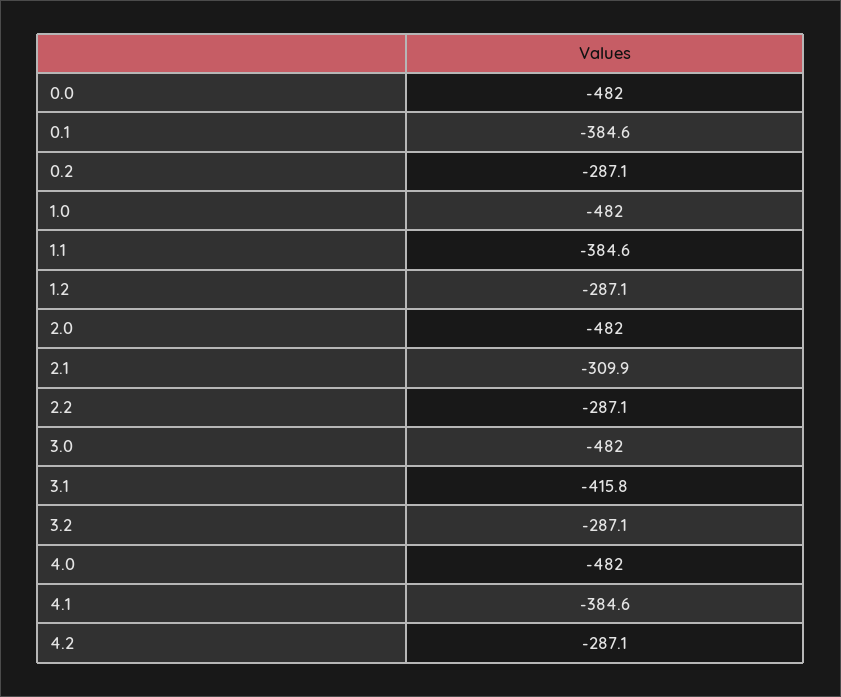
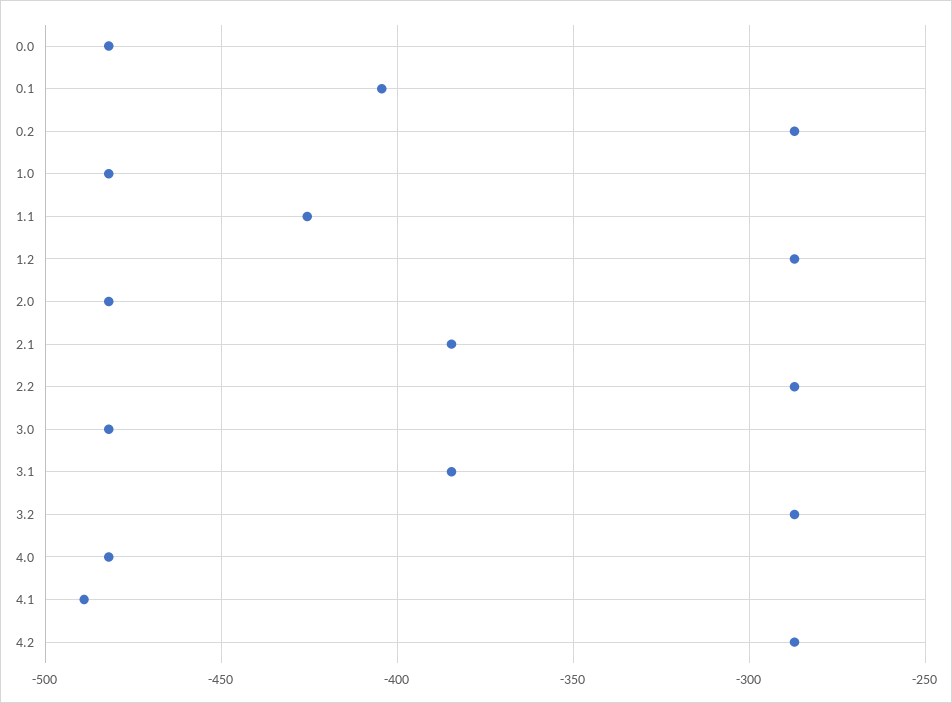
  {
    "0.0": -482,
-   "0.1": -384.6,
+   "0.1": -405,
    "0.2": -287.1,
    "1.0": -482,
-   "1.1": -384.6,
+   "1.1": -425,
    "1.2": -287.1,
    "2.0": -482,
-   "2.1": -309.9,
+   "2.1": -385,
    "2.2": -287.1,
    "3.0": -482,
-   "3.1": -415.8,
+   "3.1": -385,
    "3.2": -287.1,
    "4.0": -482,
-   "4.1": -384.6,
+   "4.1": -490,
    "4.2": -287.1
  }

